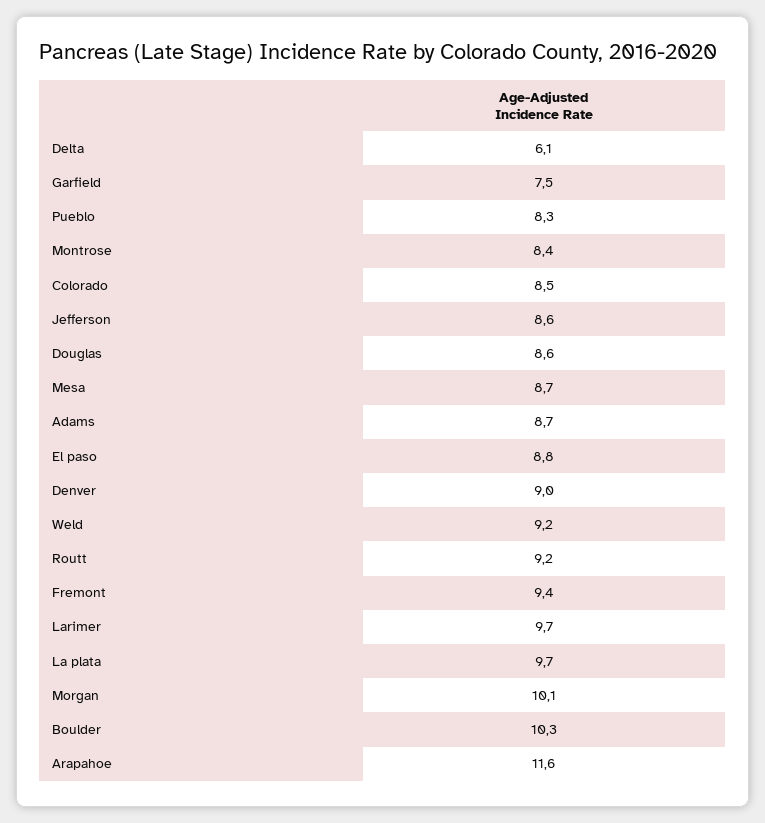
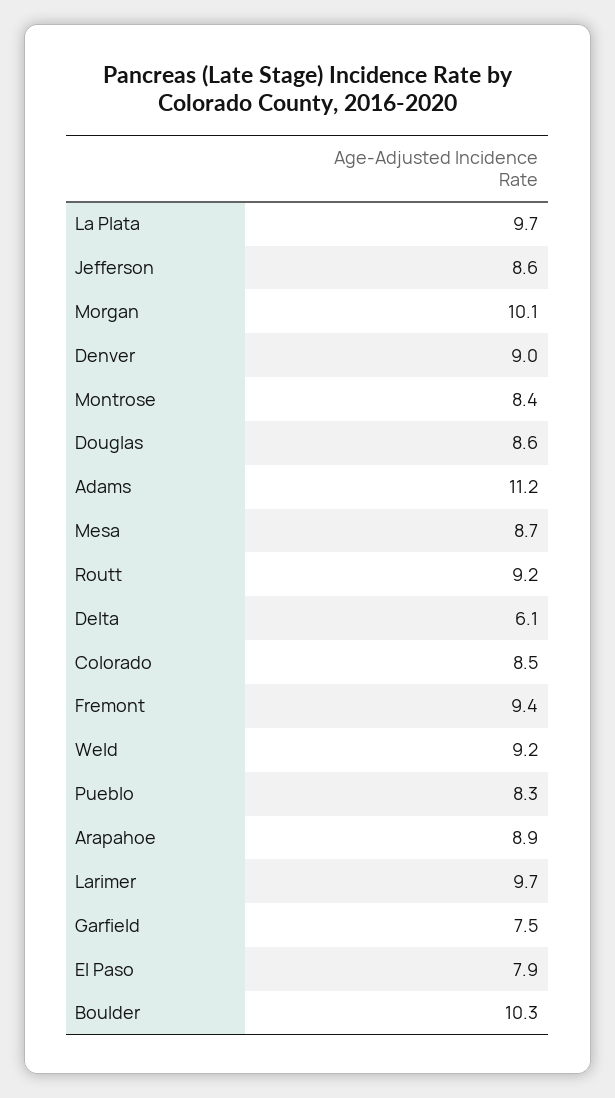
  {
    "Delta": 6.1,
    "Garfield": 7.5,
    "Pueblo": 8.3,
    "Montrose": 8.4,
    "Colorado": 8.5,
    "Jefferson": 8.6,
    "Douglas": 8.6,
    "Mesa": 8.7,
-   "Adams": 8.7,
+   "Adams": 11.2,
-   "El paso": 8.8,
+   "El paso": 7.9,
    "Denver": 9,
    "Weld": 9.2,
    "Routt": 9.2,
    "Fremont": 9.4,
    "Larimer": 9.7,
    "La plata": 9.7,
    "Morgan": 10.1,
    "Boulder": 10.3,
-   "Arapahoe": 11.6
+   "Arapahoe": 8.9
  }

